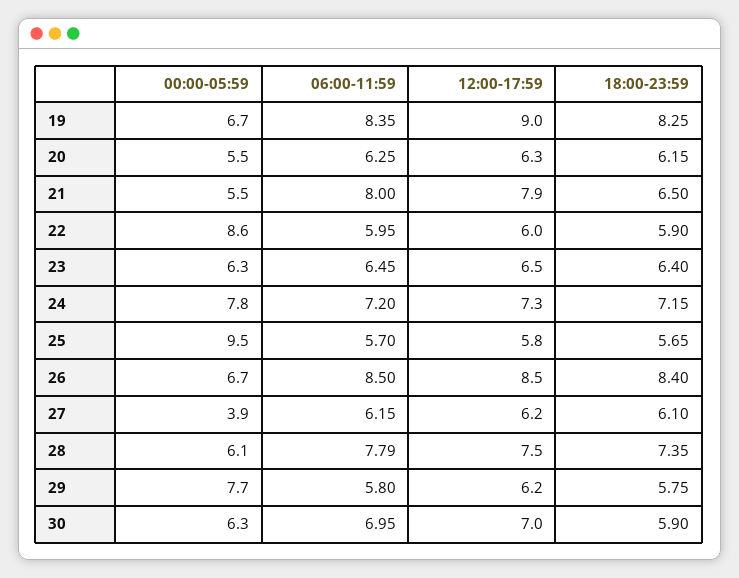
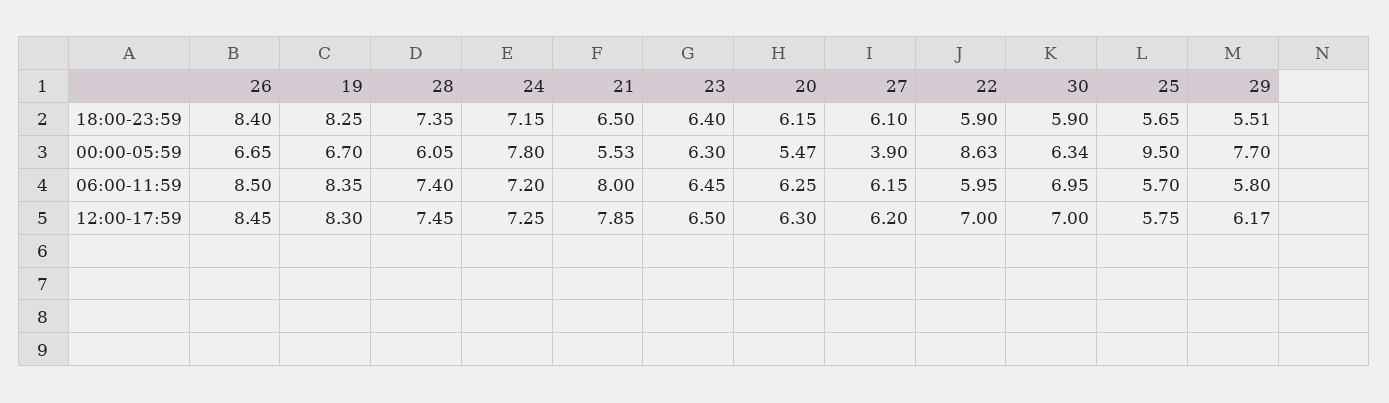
  {
    "00:00-05:59": {
      "19": 6.7,
      "20": 5.47,
      "21": 5.53,
      "22": 8.63,
      "23": 6.3,
      "24": 7.8,
      "25": 9.5,
      "26": 6.65,
      "27": 3.9,
      "28": 6.05,
      "29": 7.7,
      "30": 6.34
    },
    "06:00-11:59": {
      "19": 8.35,
      "20": 6.25,
      "21": 8,
      "22": 5.95,
      "23": 6.45,
      "24": 7.2,
      "25": 5.7,
      "26": 8.5,
      "27": 6.15,
-     "28": 7.79,
+     "28": 7.4,
      "29": 5.8,
      "30": 6.95
    },
    "12:00-17:59": {
-     "19": 9,
+     "19": 8.3,
      "20": 6.3,
      "21": 7.85,
-     "22": 6,
+     "22": 7,
      "23": 6.5,
      "24": 7.25,
      "25": 5.75,
      "26": 8.45,
      "27": 6.2,
      "28": 7.45,
      "29": 6.17,
      "30": 7
    },
    "18:00-23:59": {
      "19": 8.25,
      "20": 6.15,
      "21": 6.5,
      "22": 5.9,
      "23": 6.4,
      "24": 7.15,
      "25": 5.65,
      "26": 8.4,
      "27": 6.1,
      "28": 7.35,
-     "29": 5.75,
+     "29": 5.51,
      "30": 5.9
    }
  }

